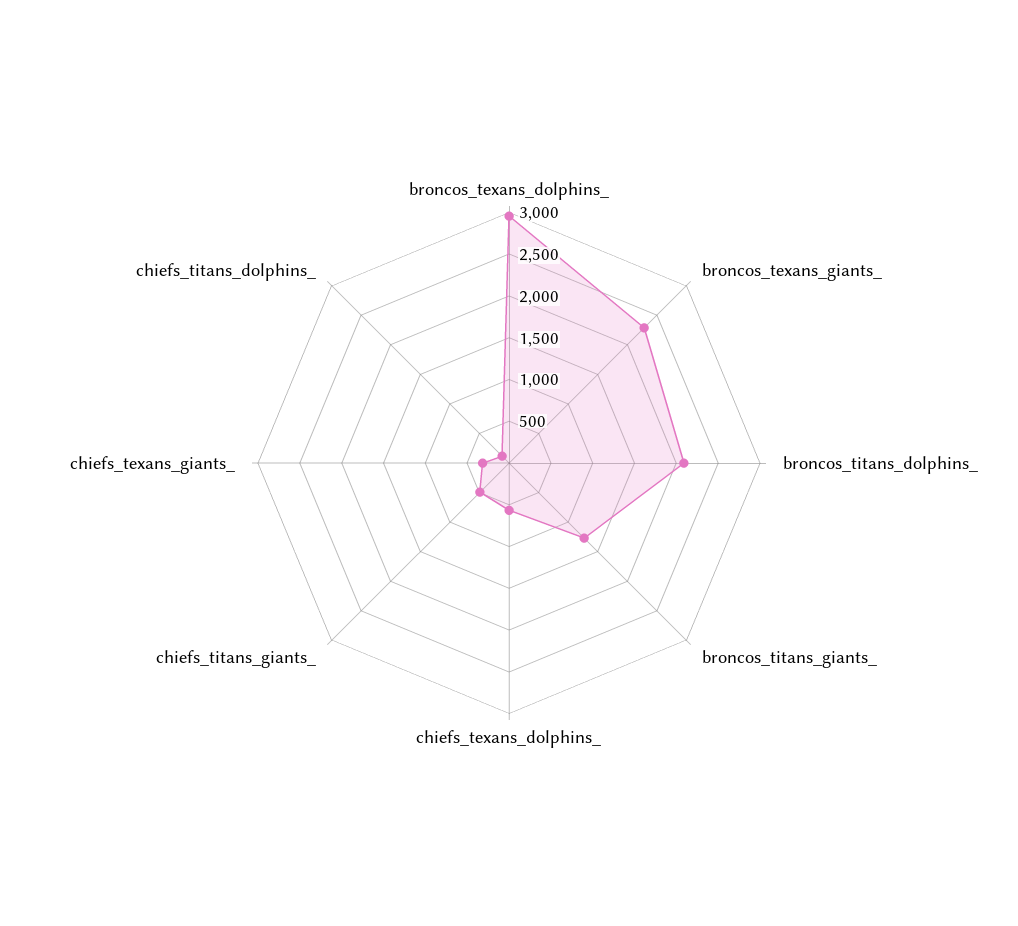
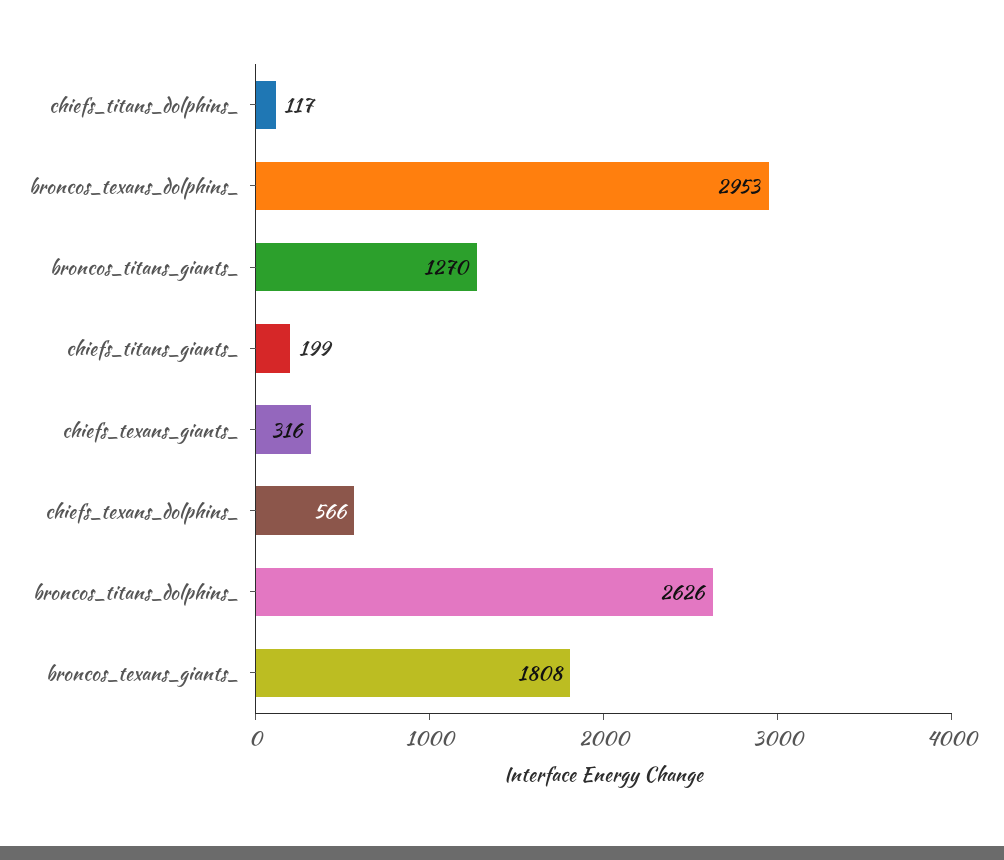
  {
    "broncos_texans_dolphins_": 2953,
-   "broncos_texans_giants_": 2300,
+   "broncos_texans_giants_": 1808,
-   "broncos_titans_dolphins_": 2100,
+   "broncos_titans_dolphins_": 2626,
    "broncos_titans_giants_": 1270,
    "chiefs_texans_dolphins_": 566,
-   "chiefs_titans_giants_": 500,
+   "chiefs_titans_giants_": 199,
    "chiefs_texans_giants_": 316,
    "chiefs_titans_dolphins_": 117
  }

